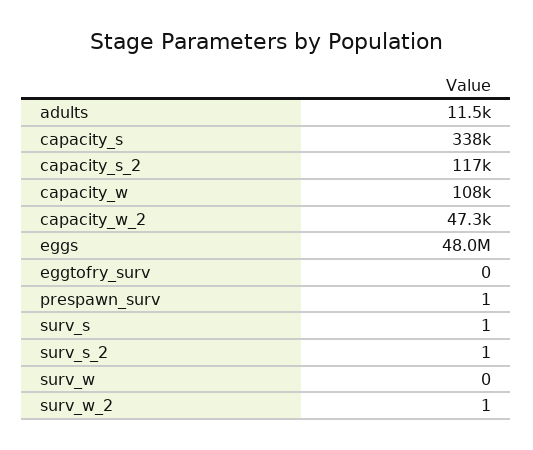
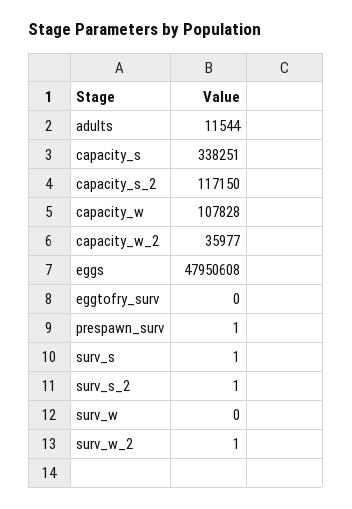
  {
    "adults": 11544,
    "capacity_s": 338251,
    "capacity_s_2": 117150,
    "capacity_w": 107828,
-   "capacity_w_2": 47300,
+   "capacity_w_2": 35977,
    "eggs": 47950608,
    "eggtofry_surv": 0,
    "prespawn_surv": 1,
    "surv_s": 1,
    "surv_s_2": 1,
    "surv_w": 0,
    "surv_w_2": 1
  }

